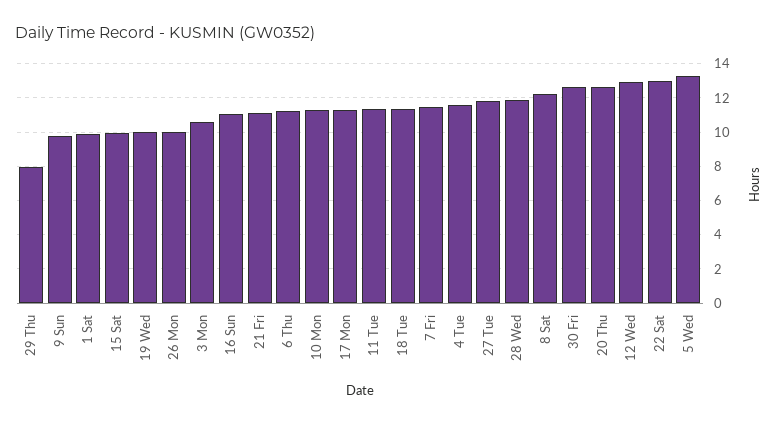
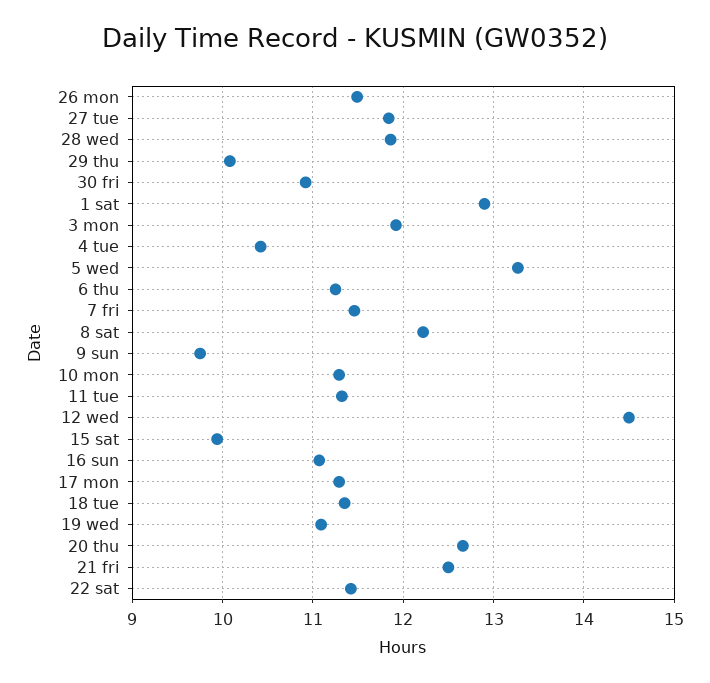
  {
-   "29 Thu": 8,
+   "29 Thu": 10.1,
    "9 Sun": 9.8,
-   "1 Sat": 10,
+   "1 Sat": 12.9,
    "15 Sat": 9.9,
-   "19 Wed": 10,
+   "19 Wed": 11.1,
-   "26 Mon": 10,
+   "26 Mon": 11.5,
-   "3 Mon": 10.5,
+   "3 Mon": 11.9,
    "16 Sun": 11.1,
-   "21 Fri": 11,
+   "21 Fri": 12.5,
    "6 Thu": 11.3,
    "10 Mon": 11.3,
    "17 Mon": 11.3,
    "11 Tue": 11.3,
    "18 Tue": 11.4,
    "7 Fri": 11.5,
-   "4 Tue": 11.5,
+   "4 Tue": 10.4,
    "27 Tue": 11.8,
    "28 Wed": 11.9,
    "8 Sat": 12.2,
-   "30 Fri": 12.5,
+   "30 Fri": 10.9,
    "20 Thu": 12.7,
-   "12 Wed": 13,
+   "12 Wed": 14.5,
-   "22 Sat": 13,
+   "22 Sat": 11.4,
    "5 Wed": 13.3
  }

